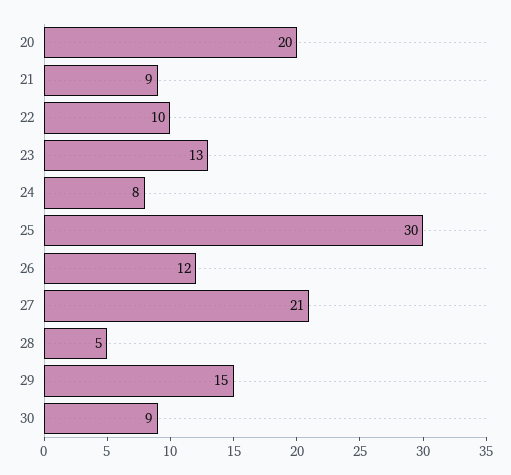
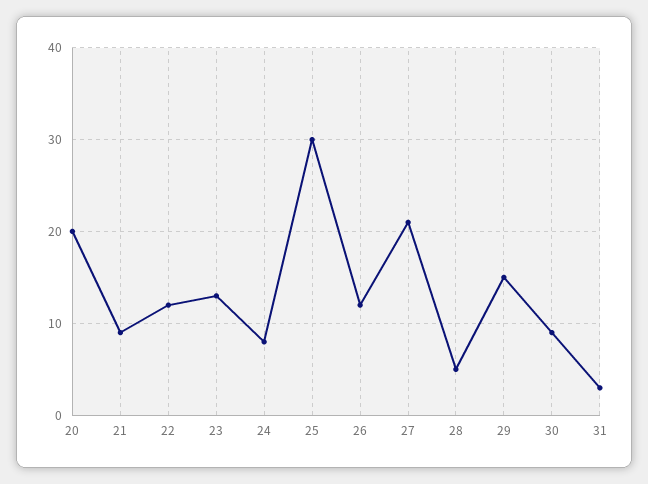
  {
    "20": 20,
    "21": 9,
-   "22": 10,
+   "22": 12,
    "23": 13,
    "24": 8,
    "25": 30,
    "26": 12,
    "27": 21,
    "28": 5,
    "29": 15,
-   "30": 9
+   "30": 9,
+   "31": 3
  }

